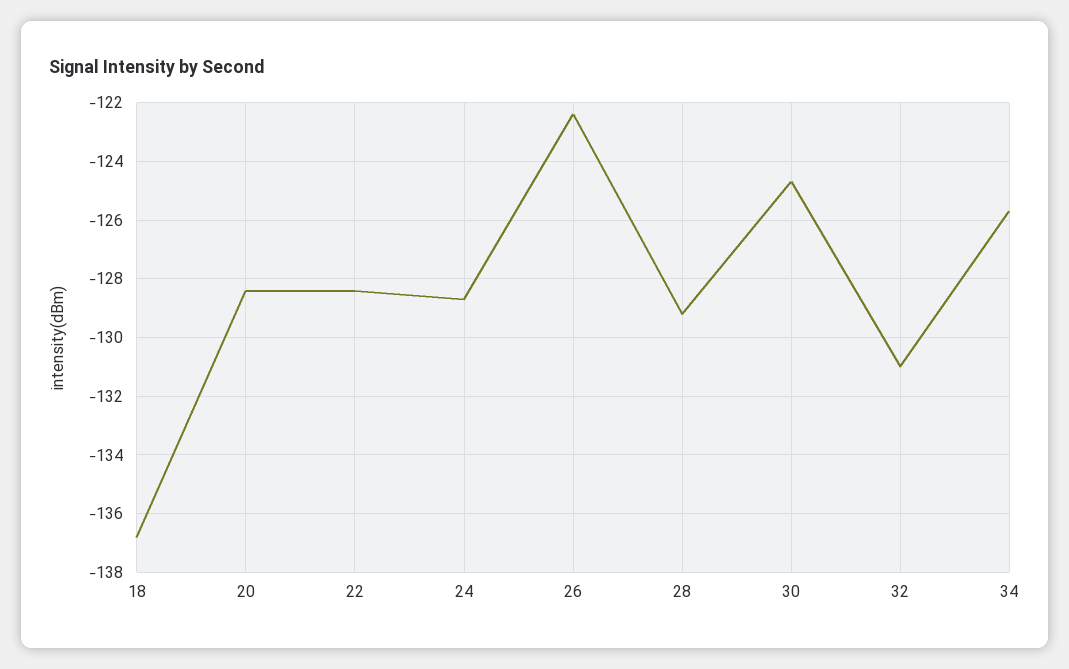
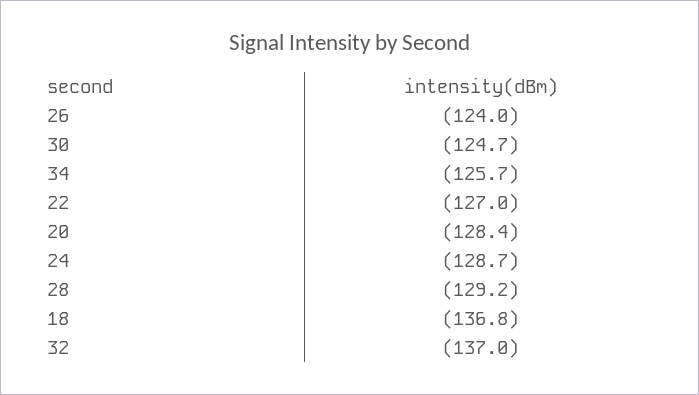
  {
    "18": -136.8,
    "20": -128.4,
-   "22": -128.5,
+   "22": -127,
    "24": -128.7,
-   "26": -122.5,
+   "26": -124,
    "28": -129.2,
    "30": -124.7,
-   "32": -131,
+   "32": -137,
    "34": -125.7
  }

